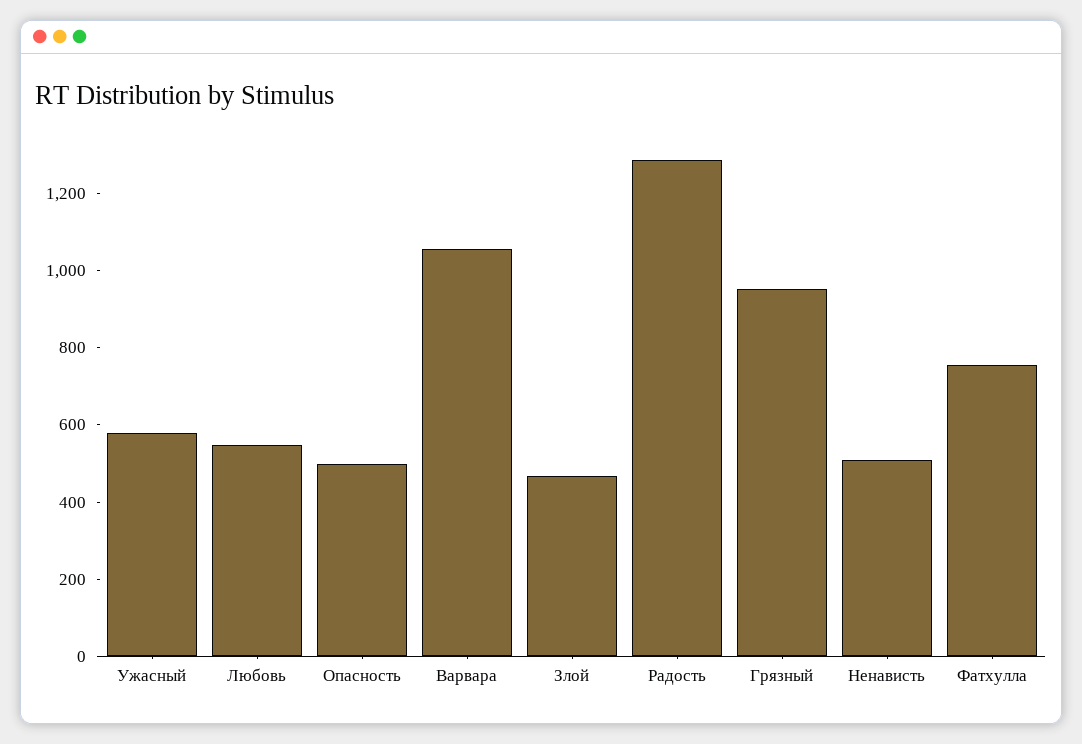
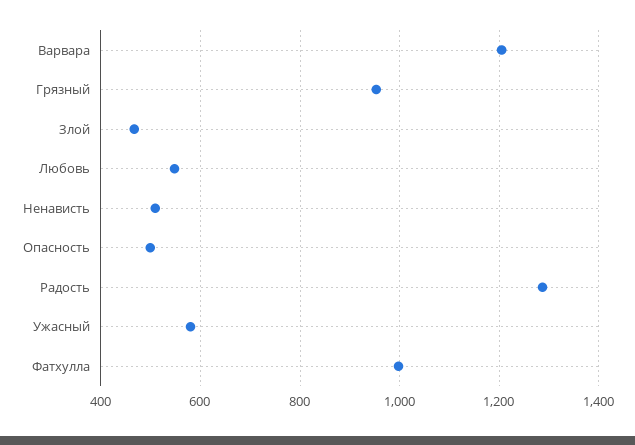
  {
    "Ужасный": 580,
    "Любовь": 540,
    "Опасность": 500,
-   "Варвара": 1050,
+   "Варвара": 1200,
    "Злой": 460,
    "Радость": 1280,
    "Грязный": 960,
    "Ненависть": 500,
-   "Фатхулла": 750
+   "Фатхулла": 1000
  }

